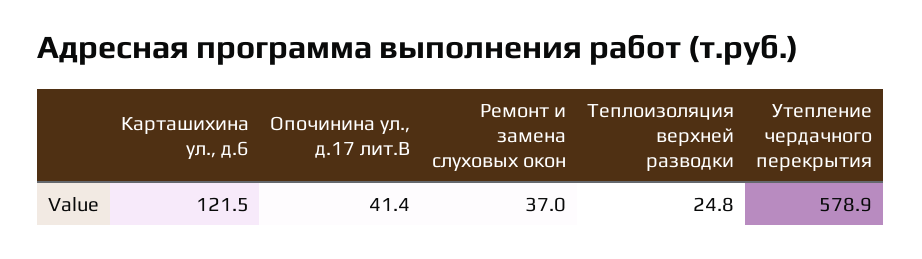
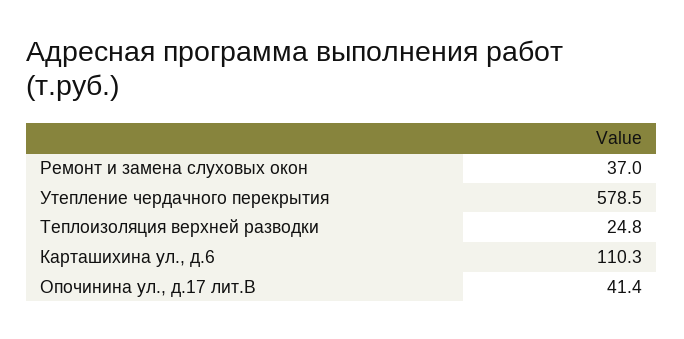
  {
-   "Карташихина ул., д.6": 121.5,
+   "Карташихина ул., д.6": 110.3,
    "Опочинина ул., д.17 лит.В": 41.4,
    "Ремонт и замена слуховых окон": 37,
    "Теплоизоляция верхней разводки": 24.8,
-   "Утепление чердачного перекрытия": 578.9
+   "Утепление чердачного перекрытия": 578.5
  }

